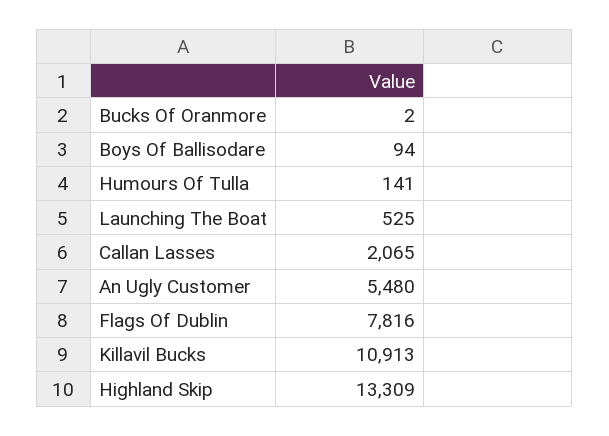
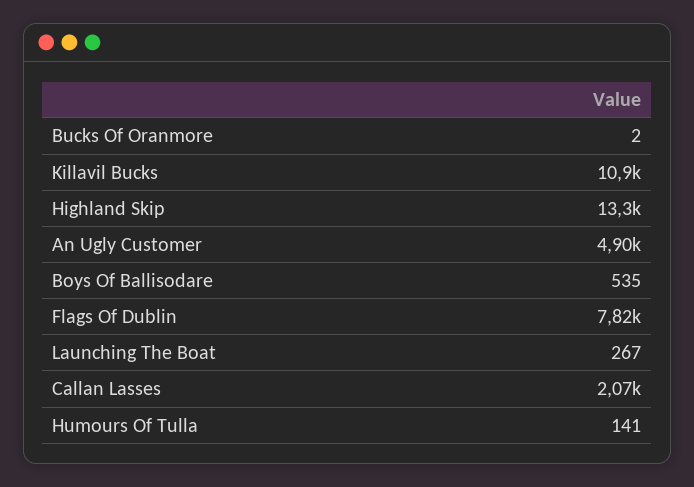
  {
    "Bucks Of Oranmore": 2,
-   "Boys Of Ballisodare": 94,
+   "Boys Of Ballisodare": 535,
    "Humours Of Tulla": 141,
-   "Launching The Boat": 525,
+   "Launching The Boat": 267,
    "Callan Lasses": 2065,
-   "An Ugly Customer": 5480,
+   "An Ugly Customer": 4900,
    "Flags Of Dublin": 7816,
    "Killavil Bucks": 10913,
    "Highland Skip": 13309
  }

